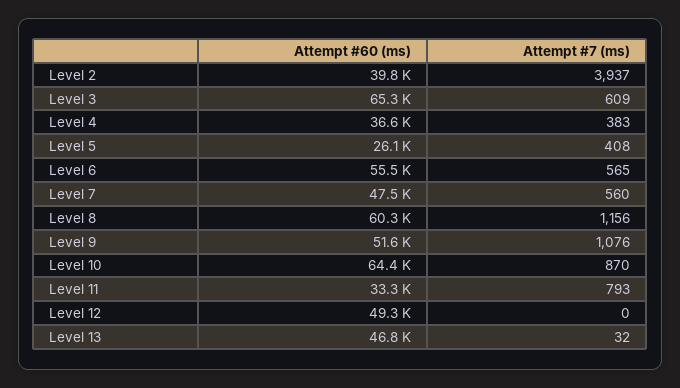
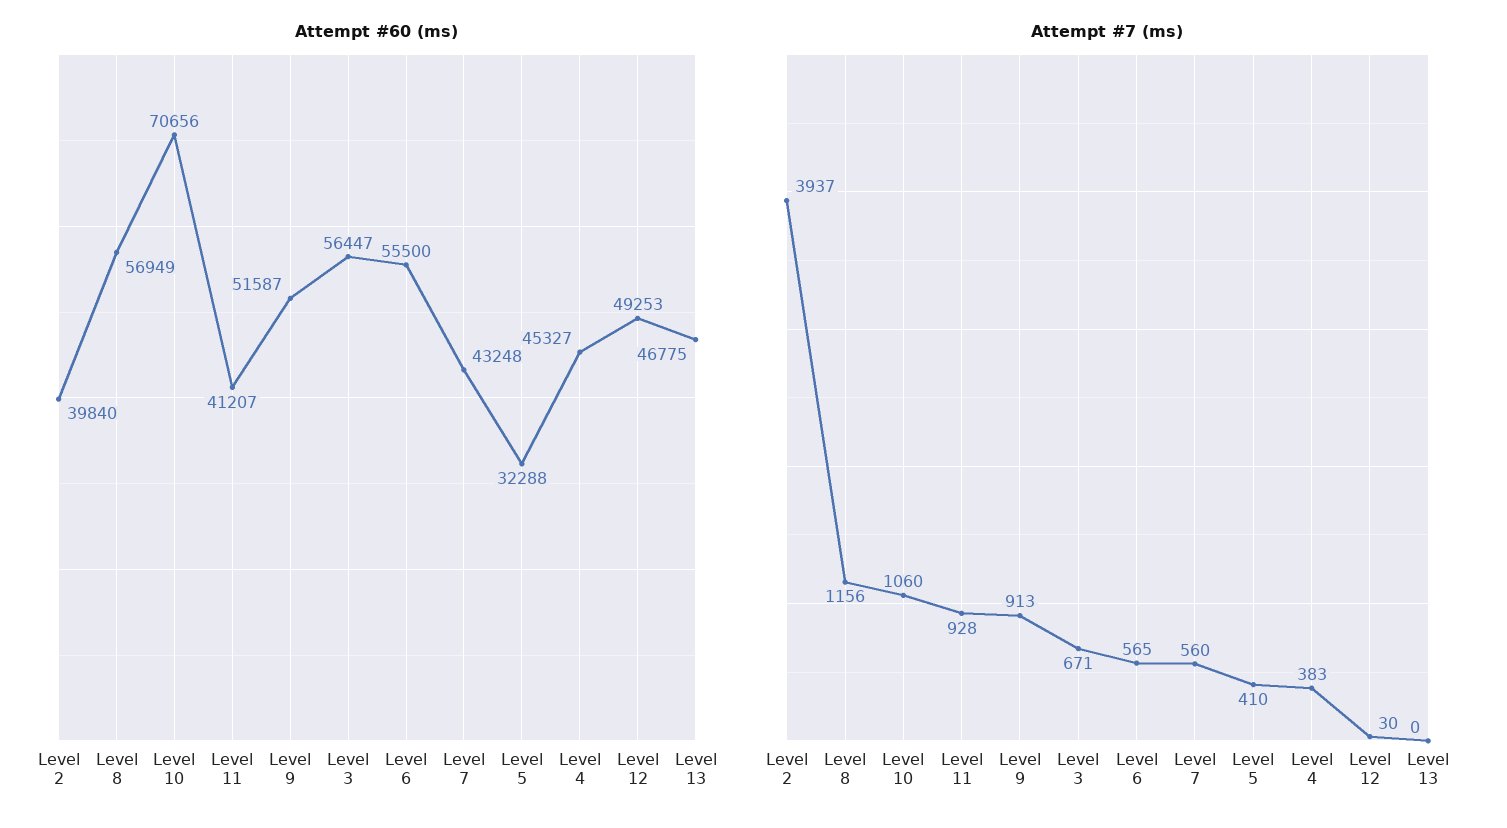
  {
    "Attempt #60 (ms)": {
      "Level 2": 39840,
-     "Level 3": 65300,
+     "Level 3": 56447,
-     "Level 4": 36600,
+     "Level 4": 45327,
-     "Level 5": 26100,
+     "Level 5": 32288,
      "Level 6": 55500,
-     "Level 7": 47500,
+     "Level 7": 43248,
-     "Level 8": 60300,
+     "Level 8": 56949,
      "Level 9": 51587,
-     "Level 10": 64400,
+     "Level 10": 70656,
-     "Level 11": 33300,
+     "Level 11": 41207,
      "Level 12": 49253,
      "Level 13": 46775
    },
    "Attempt #7 (ms)": {
      "Level 2": 3937,
-     "Level 3": 609,
+     "Level 3": 671,
      "Level 4": 383,
-     "Level 5": 408,
+     "Level 5": 410,
      "Level 6": 565,
      "Level 7": 560,
      "Level 8": 1156,
-     "Level 9": 1076,
+     "Level 9": 913,
-     "Level 10": 870,
+     "Level 10": 1060,
-     "Level 11": 793,
+     "Level 11": 928,
-     "Level 12": 0,
+     "Level 12": 30,
-     "Level 13": 32
+     "Level 13": 0
    }
  }

